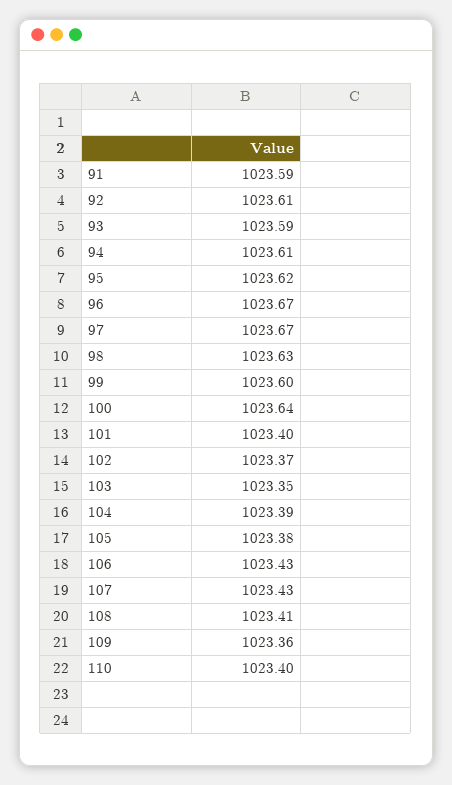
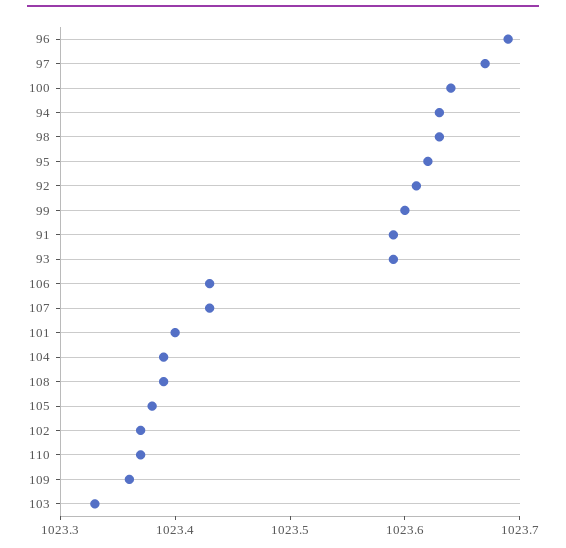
  {
    "91": 1023.59,
    "92": 1023.61,
    "93": 1023.59,
-   "94": 1023.61,
+   "94": 1023.63,
    "95": 1023.62,
-   "96": 1023.67,
+   "96": 1023.69,
    "97": 1023.67,
    "98": 1023.63,
    "99": 1023.6,
    "100": 1023.64,
    "101": 1023.4,
    "102": 1023.37,
-   "103": 1023.35,
+   "103": 1023.33,
    "104": 1023.39,
    "105": 1023.38,
    "106": 1023.43,
    "107": 1023.43,
-   "108": 1023.41,
+   "108": 1023.39,
    "109": 1023.36,
-   "110": 1023.4
+   "110": 1023.37
  }

